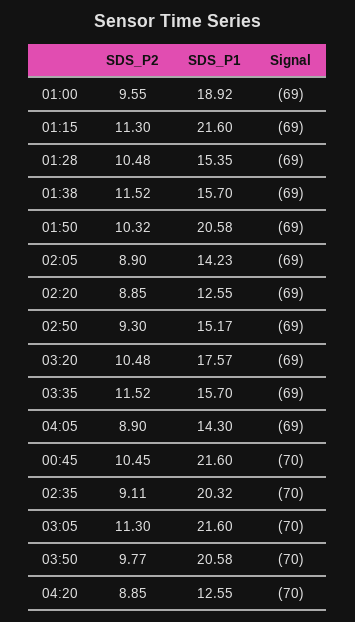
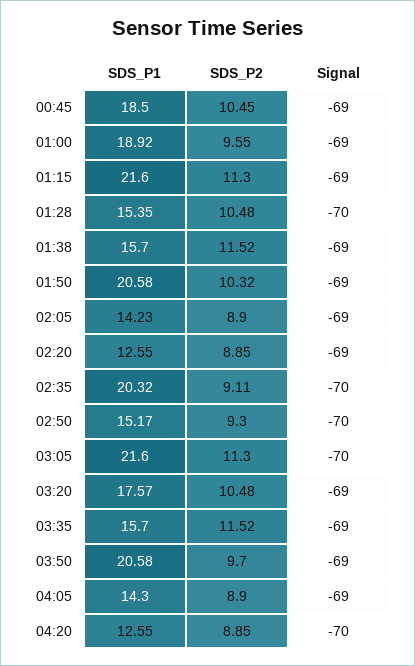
  {
    "SDS_P2": {
      "01:00": 9.55,
      "01:15": 11.3,
      "01:28": 10.48,
      "01:38": 11.52,
      "01:50": 10.32,
      "02:05": 8.9,
      "02:20": 8.85,
      "02:50": 9.3,
      "03:20": 10.48,
      "03:35": 11.52,
      "04:05": 8.9,
      "00:45": 10.45,
      "02:35": 9.11,
      "03:05": 11.3,
-     "03:50": 9.77,
+     "03:50": 9.7,
      "04:20": 8.85
    },
    "SDS_P1": {
      "01:00": 18.92,
      "01:15": 21.6,
      "01:28": 15.35,
      "01:38": 15.7,
      "01:50": 20.58,
      "02:05": 14.23,
      "02:20": 12.55,
      "02:50": 15.17,
      "03:20": 17.57,
      "03:35": 15.7,
      "04:05": 14.3,
-     "00:45": 21.6,
+     "00:45": 18.5,
      "02:35": 20.32,
      "03:05": 21.6,
      "03:50": 20.58,
      "04:20": 12.55
    },
    "Signal": {
      "01:00": -69,
      "01:15": -69,
-     "01:28": -69,
+     "01:28": -70,
      "01:38": -69,
      "01:50": -69,
      "02:05": -69,
      "02:20": -69,
-     "02:50": -69,
+     "02:50": -70,
      "03:20": -69,
      "03:35": -69,
      "04:05": -69,
-     "00:45": -70,
+     "00:45": -69,
      "02:35": -70,
      "03:05": -70,
-     "03:50": -70,
+     "03:50": -69,
      "04:20": -70
    }
  }

